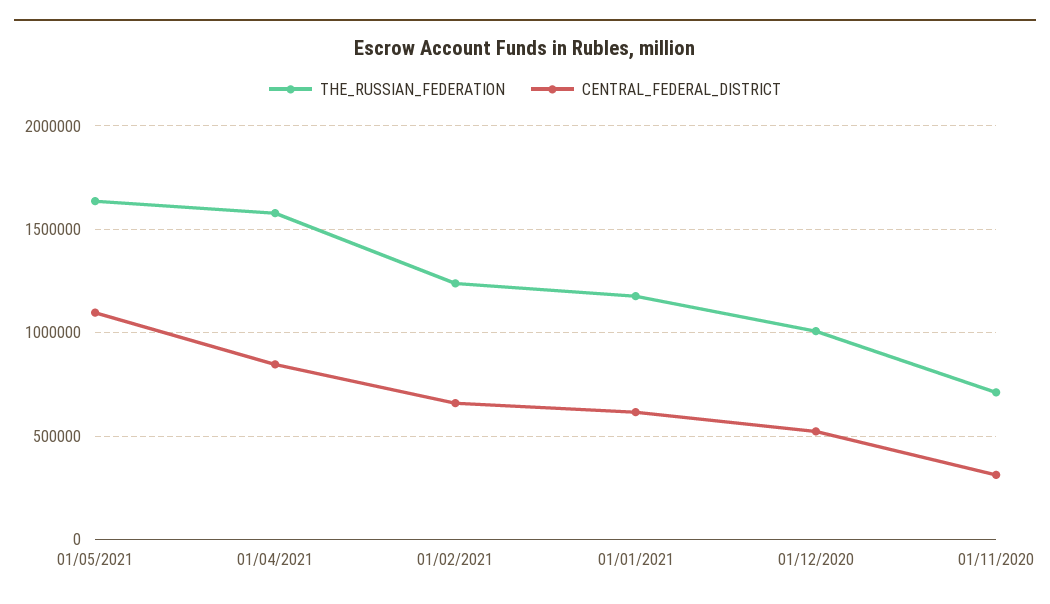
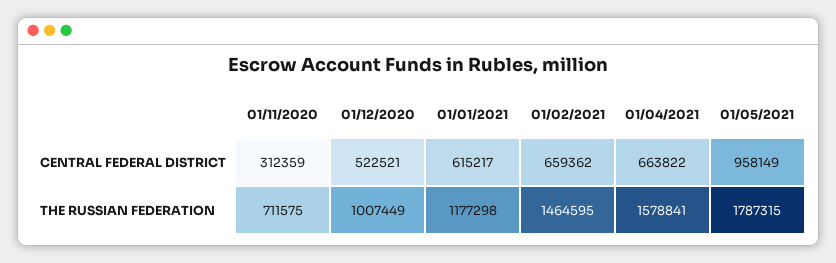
  {
    "THE_RUSSIAN_FEDERATION": {
-     "01/05/2021": 1650000,
+     "01/05/2021": 1787315,
      "01/04/2021": 1578841,
-     "01/02/2021": 1250000,
+     "01/02/2021": 1464595,
      "01/01/2021": 1177298,
      "01/12/2020": 1007449,
      "01/11/2020": 711575
    },
    "CENTRAL_FEDERAL_DISTRICT": {
-     "01/05/2021": 1100000,
+     "01/05/2021": 958149,
-     "01/04/2021": 850000,
+     "01/04/2021": 663822,
      "01/02/2021": 659362,
      "01/01/2021": 615217,
      "01/12/2020": 522521,
      "01/11/2020": 312359
    }
  }

